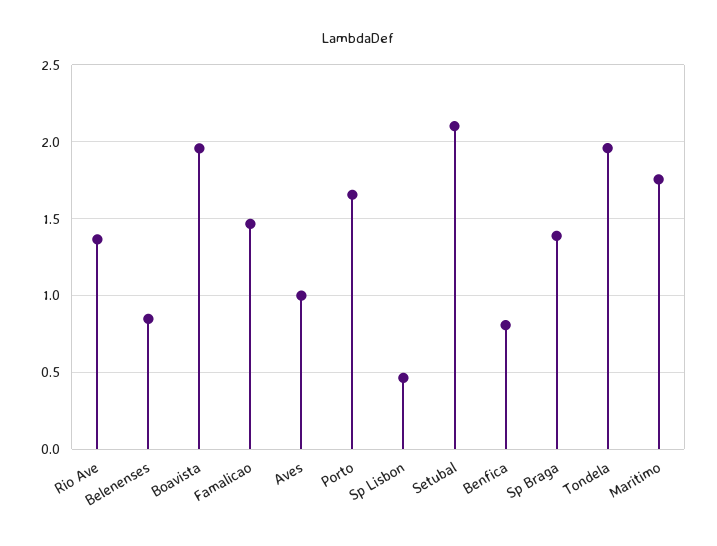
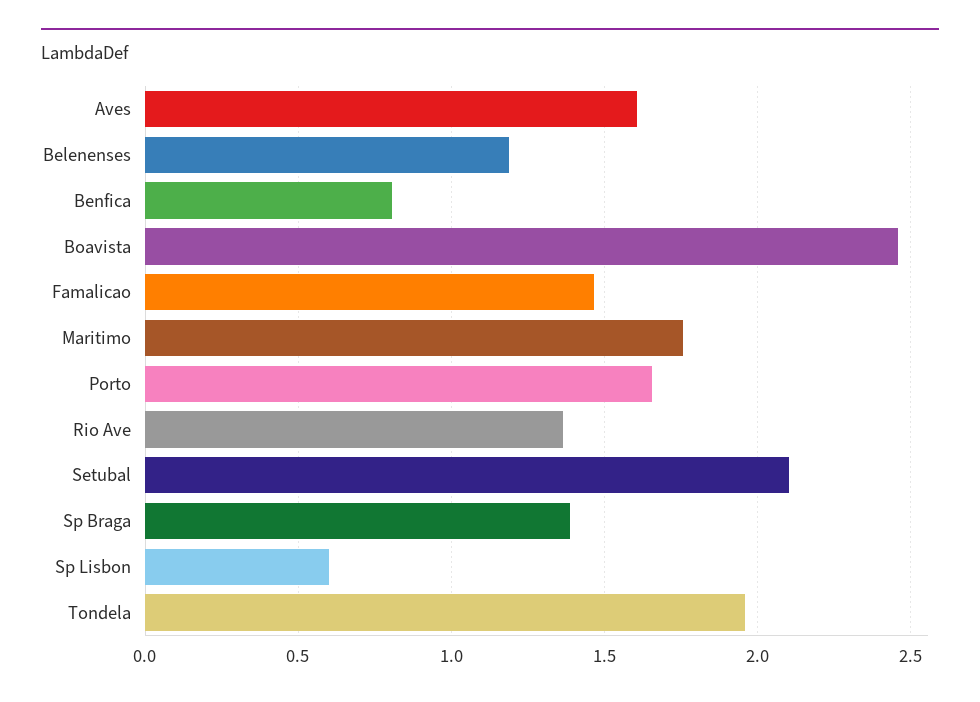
  {
    "Rio Ave": 1.35,
-   "Belenenses": 0.85,
+   "Belenenses": 1.2,
-   "Boavista": 1.95,
+   "Boavista": 2.45,
    "Famalicao": 1.45,
-   "Aves": 1,
+   "Aves": 1.6,
    "Porto": 1.65,
-   "Sp Lisbon": 0.45,
+   "Sp Lisbon": 0.6,
    "Setubal": 2.1,
    "Benfica": 0.8,
    "Sp Braga": 1.4,
    "Tondela": 1.95,
    "Maritimo": 1.75
  }

